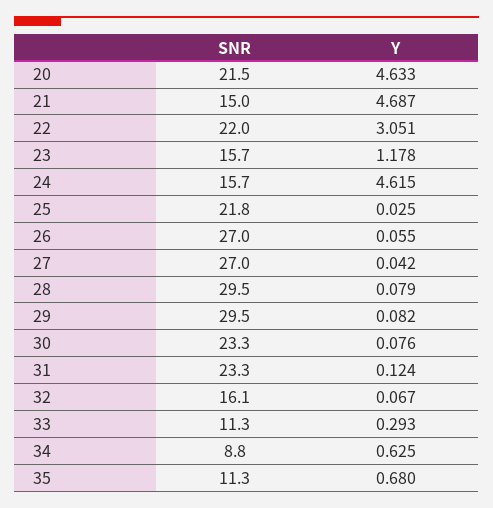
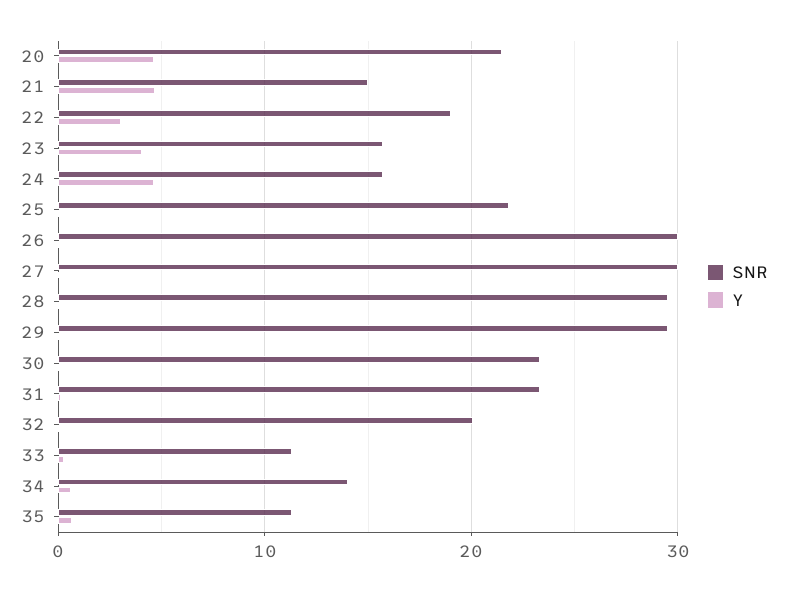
  {
    "SNR": {
      "20": 21.5,
      "21": 15,
-     "22": 22,
+     "22": 19,
      "23": 15.7,
      "24": 15.7,
      "25": 21.8,
-     "26": 27,
+     "26": 30,
-     "27": 27,
+     "27": 30,
      "28": 29.5,
      "29": 29.5,
      "30": 23.3,
      "31": 23.3,
-     "32": 16.1,
+     "32": 20,
      "33": 11.3,
-     "34": 8.8,
+     "34": 14,
      "35": 11.3
    },
    "Y": {
      "20": 4.633,
      "21": 4.687,
      "22": 3.051,
-     "23": 1.178,
+     "23": 4,
      "24": 4.615,
      "25": 0.025,
      "26": 0.055,
      "27": 0.042,
      "28": 0.079,
      "29": 0.082,
      "30": 0.076,
      "31": 0.124,
      "32": 0.067,
      "33": 0.293,
      "34": 0.625,
      "35": 0.68
    }
  }

